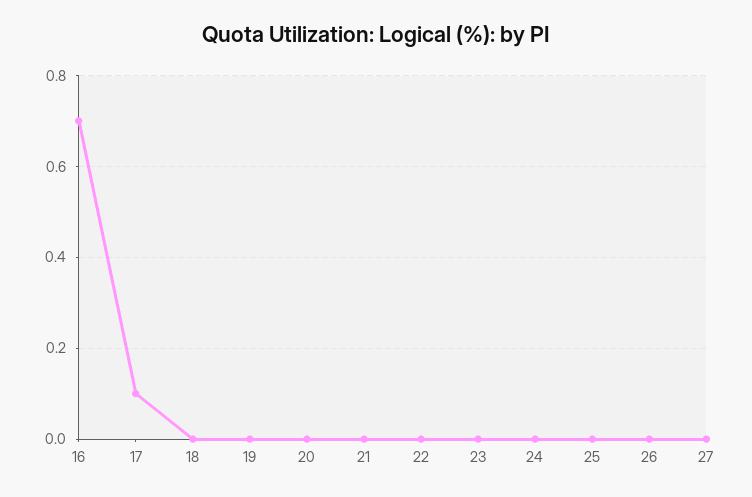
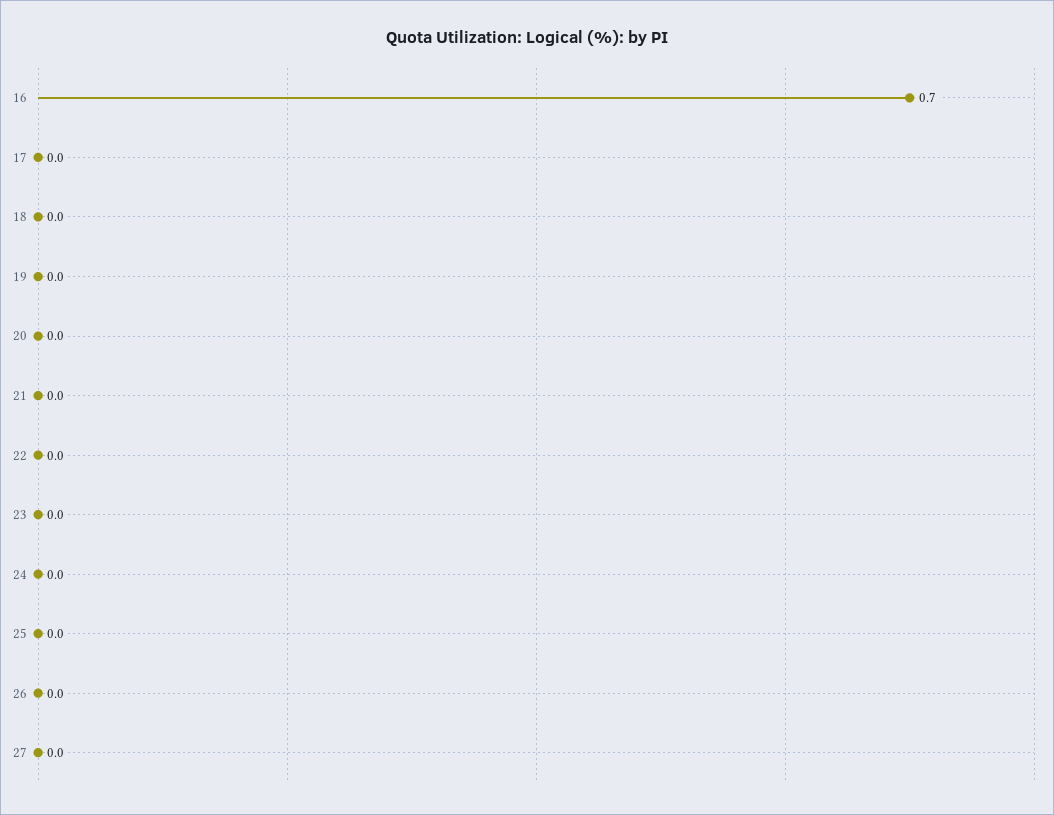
  {
    "16": 0.7,
-   "17": 0.1,
+   "17": 0,
    "18": 0,
    "19": 0,
    "20": 0,
    "21": 0,
    "22": 0,
    "23": 0,
    "24": 0,
    "25": 0,
    "26": 0,
    "27": 0
  }

